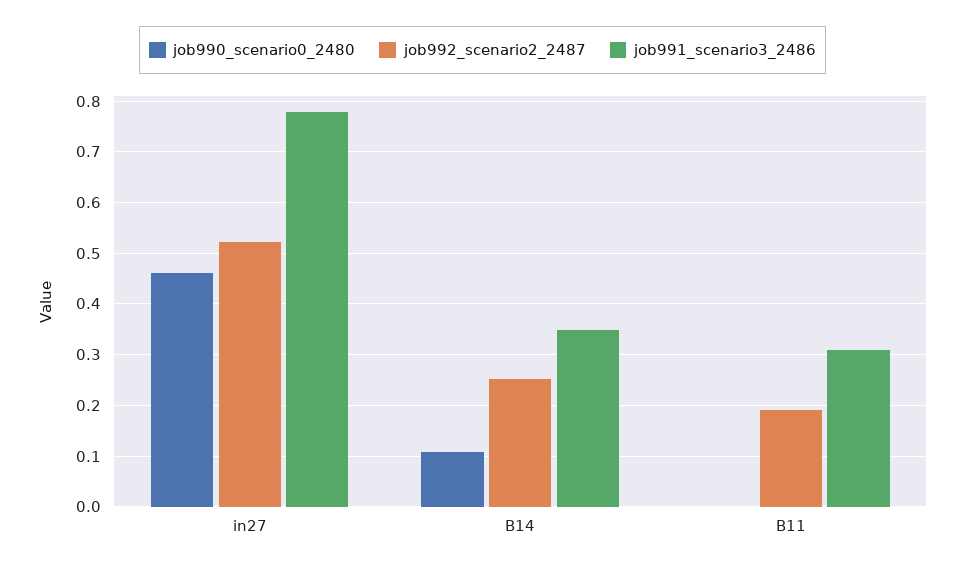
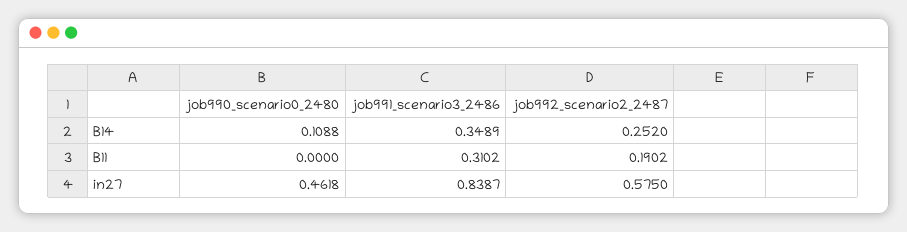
  {
    "job990_scenario0_2480": {
      "in27": 0.4618,
      "B14": 0.1088,
      "B11": 0
    },
    "job992_scenario2_2487": {
-     "in27": 0.52,
+     "in27": 0.575,
      "B14": 0.252,
      "B11": 0.1902
    },
    "job991_scenario3_2486": {
-     "in27": 0.78,
+     "in27": 0.8387,
      "B14": 0.3489,
      "B11": 0.3102
    }
  }

